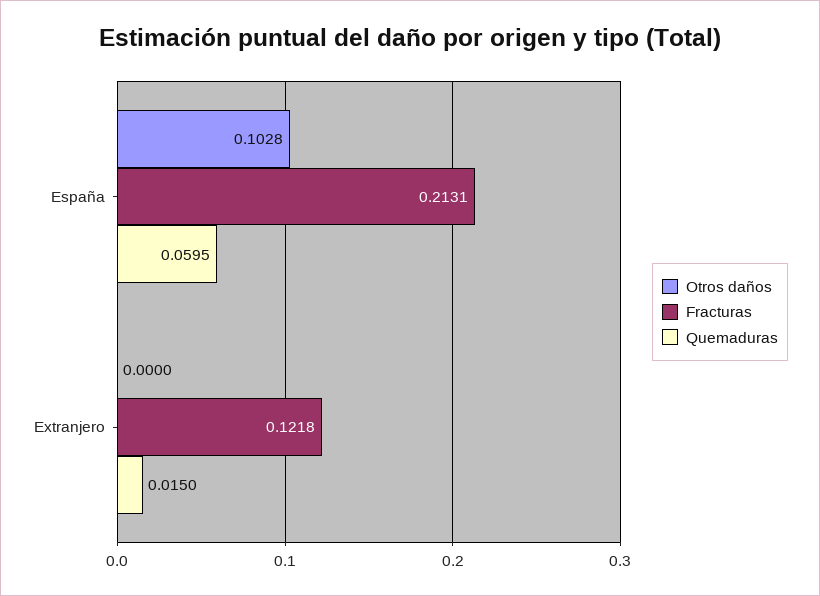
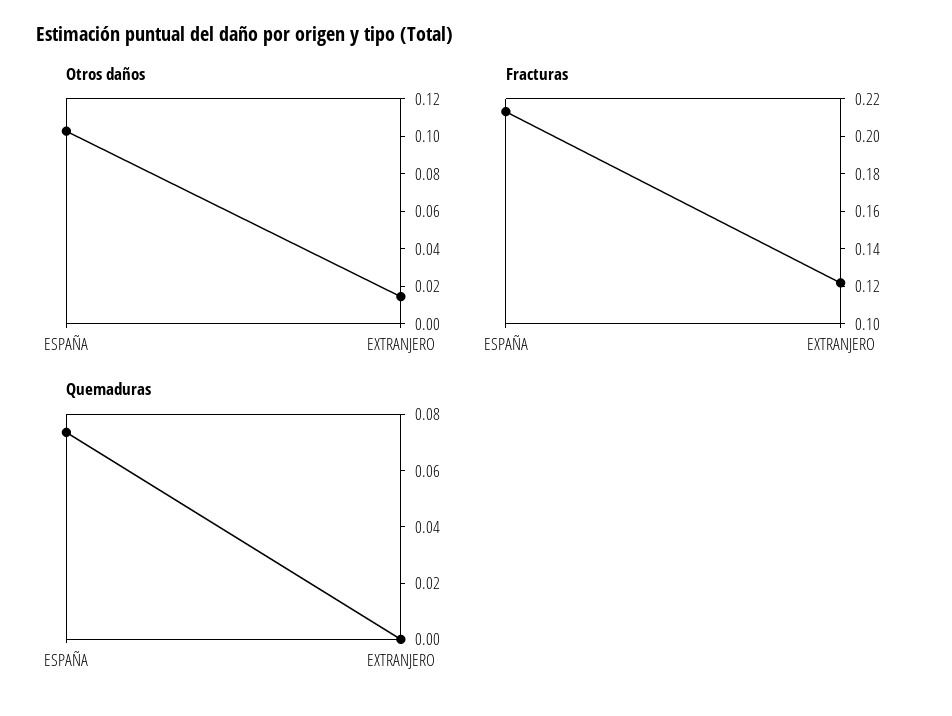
  {
    "Otros daños": {
      "España": 0.1028,
-     "Extranjero": 0
+     "Extranjero": 0.015
    },
    "Fracturas": {
      "España": 0.2131,
      "Extranjero": 0.1218
    },
    "Quemaduras": {
-     "España": 0.0595,
+     "España": 0.075,
-     "Extranjero": 0.015
+     "Extranjero": 0
    }
  }

